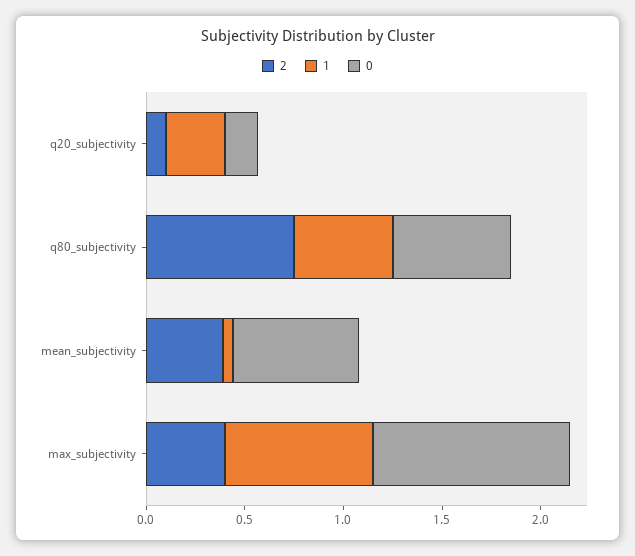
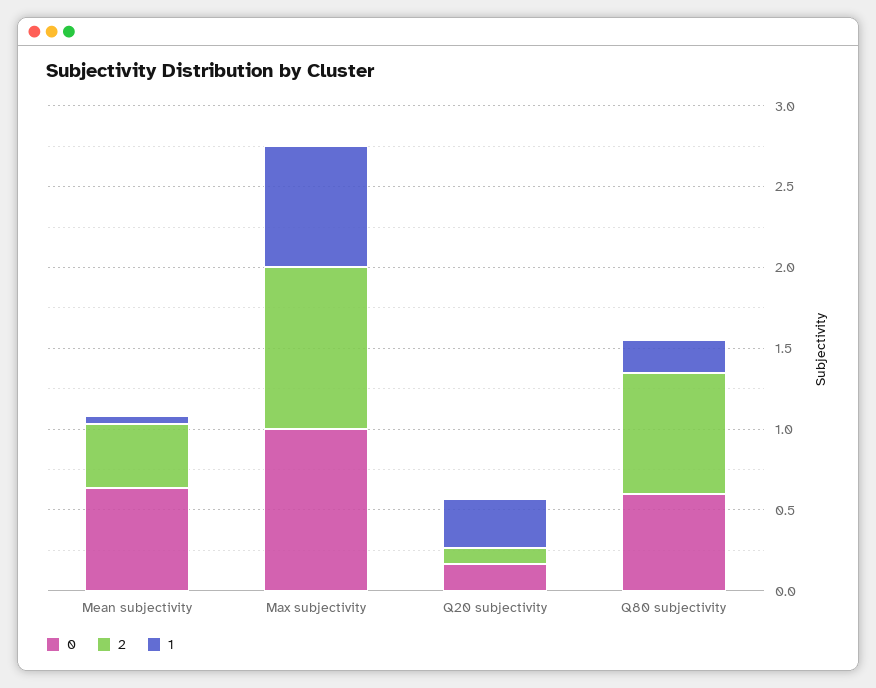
  {
    "2": {
      "q20_subjectivity": 0.1,
      "q80_subjectivity": 0.8,
      "mean_subjectivity": 0.4,
-     "max_subjectivity": 0.4
+     "max_subjectivity": 1
    },
    "1": {
      "q20_subjectivity": 0.3,
-     "q80_subjectivity": 0.5,
+     "q80_subjectivity": 0.2,
      "mean_subjectivity": 0,
      "max_subjectivity": 0.8
    },
    "0": {
      "q20_subjectivity": 0.2,
      "q80_subjectivity": 0.6,
      "mean_subjectivity": 0.6,
      "max_subjectivity": 1
    }
  }

